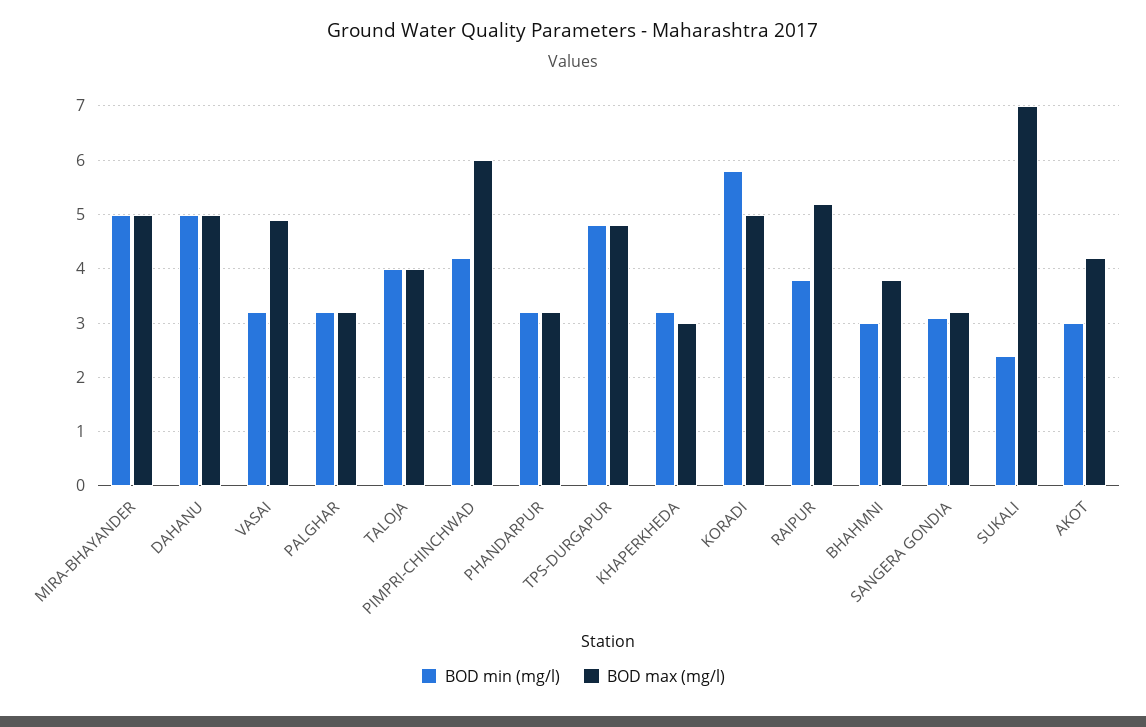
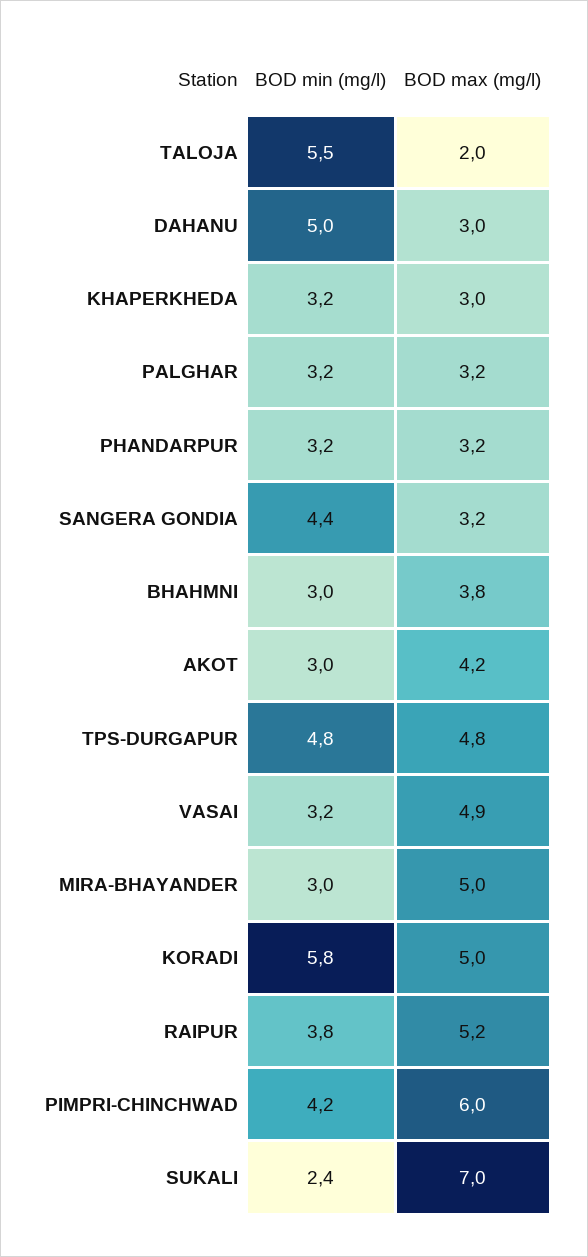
  {
    "BOD min (mg/l)": {
-     "MIRA-BHAYANDER": 5,
+     "MIRA-BHAYANDER": 3,
      "DAHANU": 5,
      "VASAI": 3.2,
      "PALGHAR": 3.2,
-     "TALOJA": 4,
+     "TALOJA": 5.5,
      "PIMPRI-CHINCHWAD": 4.2,
      "PHANDARPUR": 3.2,
      "TPS-DURGAPUR": 4.8,
      "KHAPERKHEDA": 3.2,
      "KORADI": 5.8,
      "RAIPUR": 3.8,
      "BHAHMNI": 3,
-     "SANGERA GONDIA": 3,
+     "SANGERA GONDIA": 4.4,
      "SUKALI": 2.4,
      "AKOT": 3
    },
    "BOD max (mg/l)": {
      "MIRA-BHAYANDER": 5,
-     "DAHANU": 5,
+     "DAHANU": 3,
      "VASAI": 4.9,
      "PALGHAR": 3.2,
-     "TALOJA": 4,
+     "TALOJA": 2,
      "PIMPRI-CHINCHWAD": 6,
      "PHANDARPUR": 3.2,
      "TPS-DURGAPUR": 4.8,
      "KHAPERKHEDA": 3,
      "KORADI": 5,
      "RAIPUR": 5.2,
      "BHAHMNI": 3.8,
      "SANGERA GONDIA": 3.2,
      "SUKALI": 7,
      "AKOT": 4.2
    }
  }

